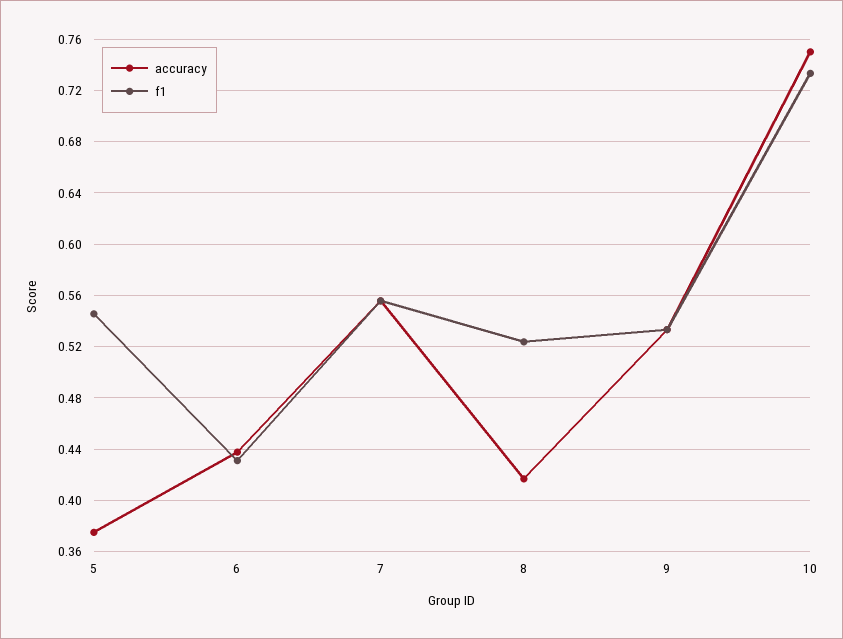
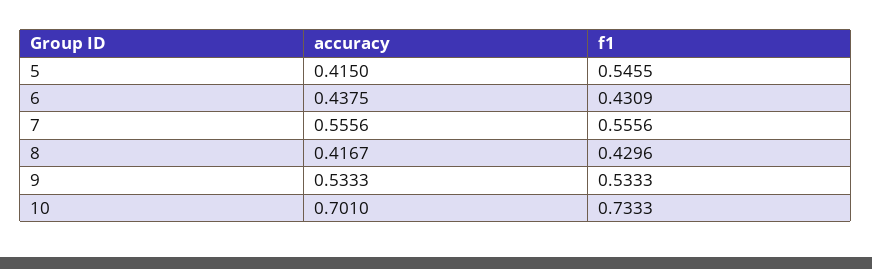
  {
    "accuracy": {
-     "5": 0.375,
+     "5": 0.415,
      "6": 0.4375,
      "7": 0.5556,
      "8": 0.4167,
      "9": 0.5333,
-     "10": 0.75
+     "10": 0.701
    },
    "f1": {
      "5": 0.5455,
      "6": 0.4309,
      "7": 0.5556,
-     "8": 0.525,
+     "8": 0.4296,
      "9": 0.5333,
      "10": 0.7333
    }
  }

